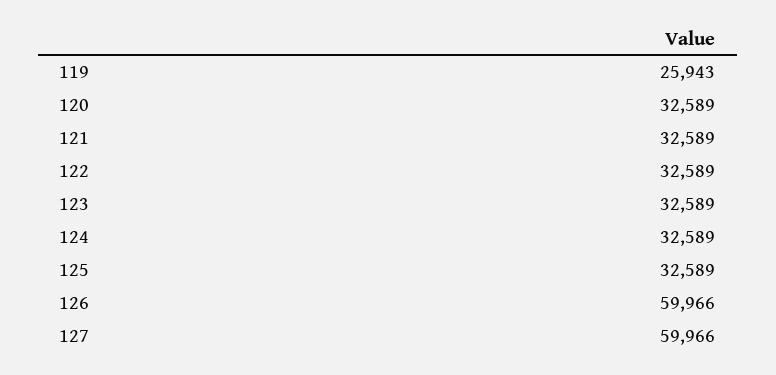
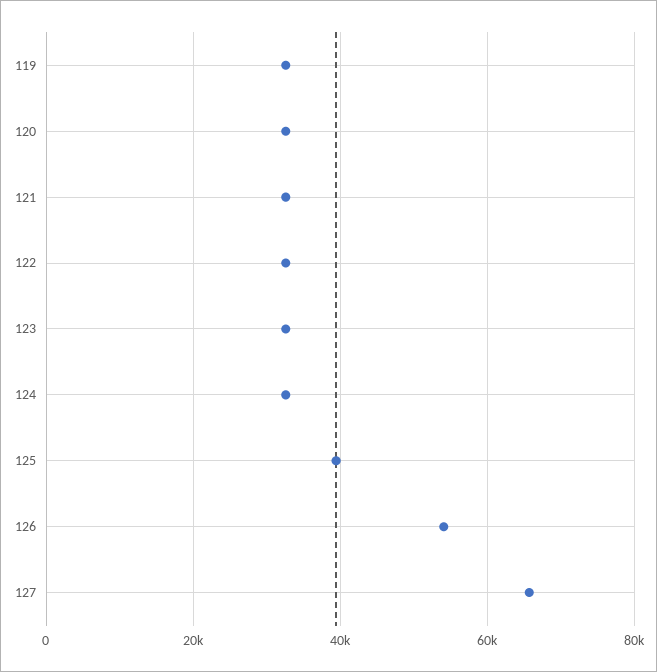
  {
-   "119": 25943,
+   "119": 32000,
    "120": 32589,
    "121": 32589,
    "122": 32589,
    "123": 32589,
    "124": 32589,
-   "125": 32589,
+   "125": 40000,
-   "126": 59966,
+   "126": 54000,
-   "127": 59966
+   "127": 66000
  }

